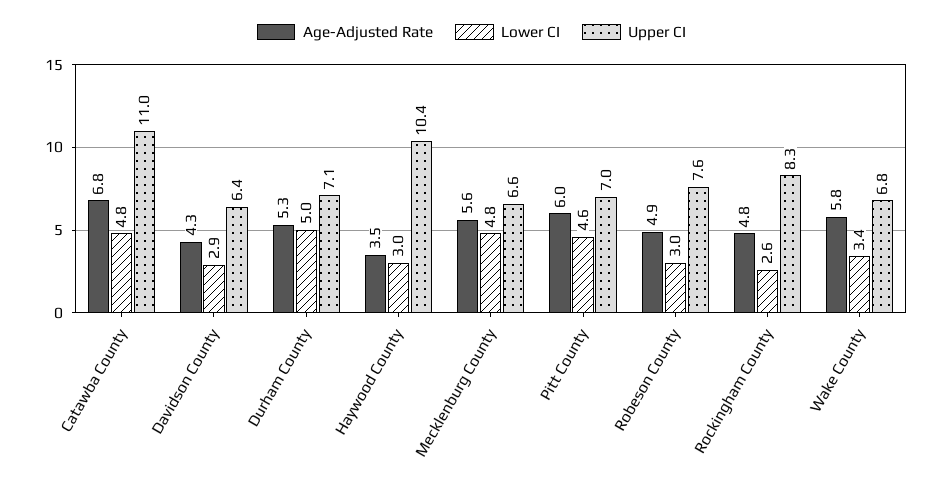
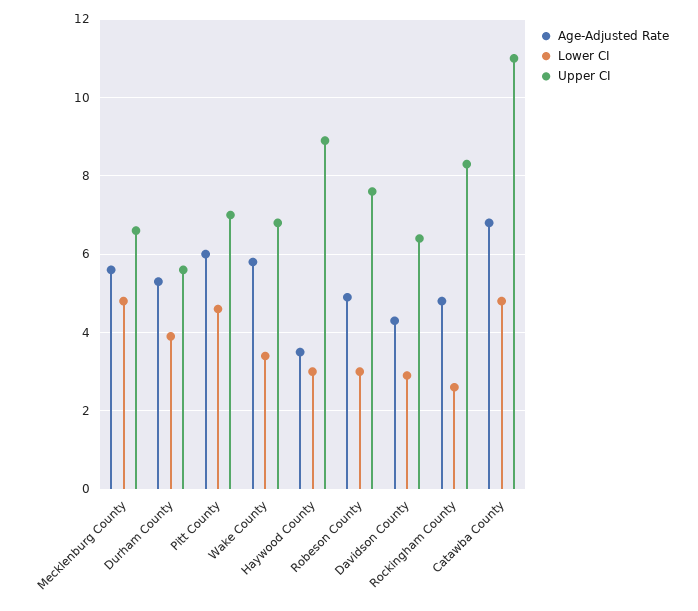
  {
    "Age-Adjusted Rate": {
      "Catawba County": 6.8,
      "Davidson County": 4.3,
      "Durham County": 5.3,
      "Haywood County": 3.5,
      "Mecklenburg County": 5.6,
      "Pitt County": 6,
      "Robeson County": 4.9,
      "Rockingham County": 4.8,
      "Wake County": 5.8
    },
    "Lower CI": {
      "Catawba County": 4.8,
      "Davidson County": 2.9,
-     "Durham County": 5,
+     "Durham County": 4,
      "Haywood County": 3,
      "Mecklenburg County": 4.8,
      "Pitt County": 4.6,
      "Robeson County": 3,
      "Rockingham County": 2.6,
      "Wake County": 3.4
    },
    "Upper CI": {
      "Catawba County": 11,
      "Davidson County": 6.4,
-     "Durham County": 7.1,
+     "Durham County": 5.5,
-     "Haywood County": 10.4,
+     "Haywood County": 9,
      "Mecklenburg County": 6.6,
      "Pitt County": 7,
      "Robeson County": 7.6,
      "Rockingham County": 8.3,
      "Wake County": 6.8
    }
  }

